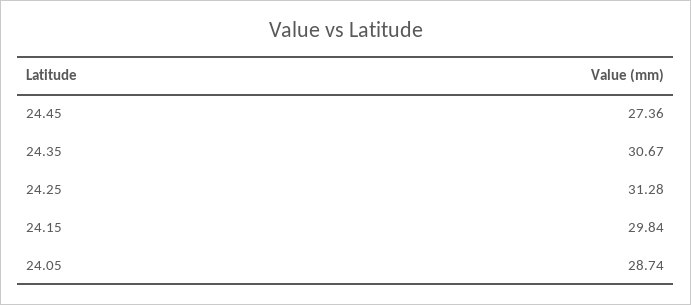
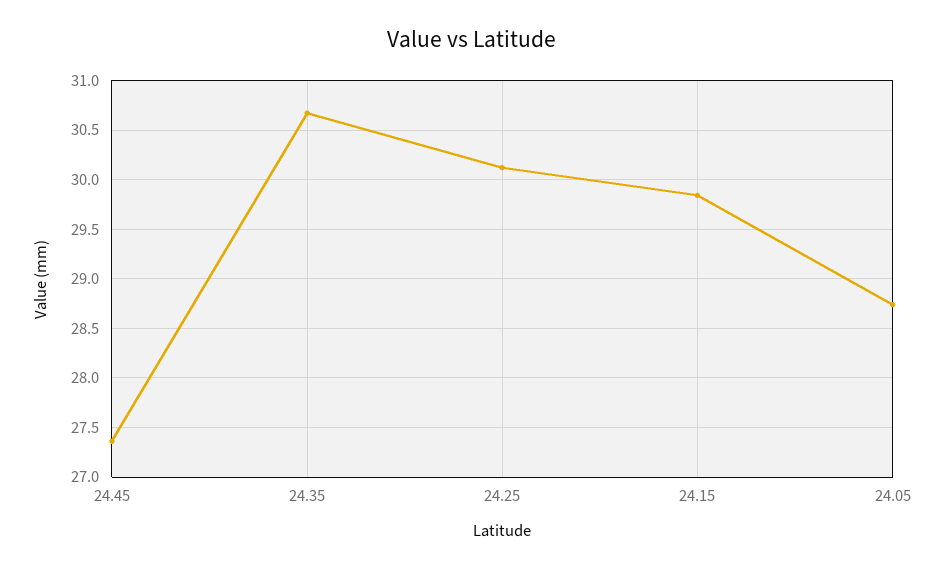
  {
    "24.45": 27.36,
    "24.35": 30.67,
-   "24.25": 31.28,
+   "24.25": 30.1,
    "24.15": 29.84,
    "24.05": 28.74
  }

